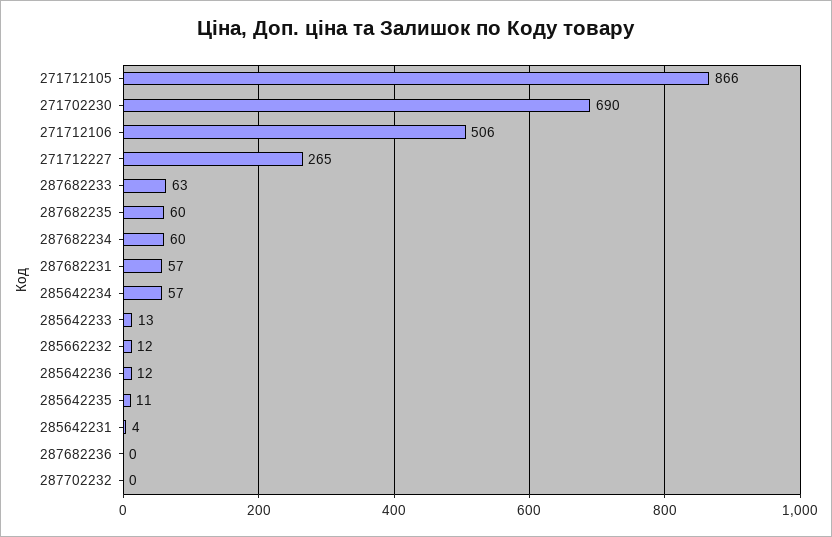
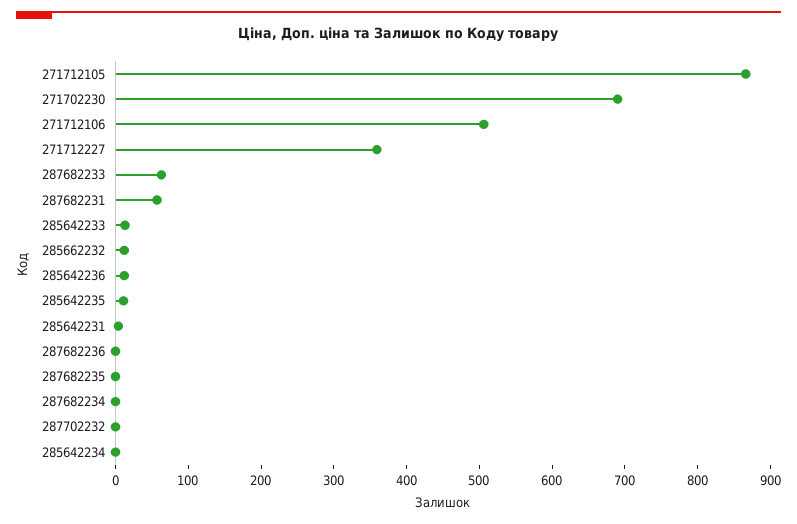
  {
    "271712105": 866,
    "271702230": 690,
    "271712106": 506,
-   "271712227": 265,
+   "271712227": 360,
    "287682233": 63,
-   "287682235": 60,
+   "287682235": 0,
-   "287682234": 60,
+   "287682234": 0,
    "287682231": 57,
-   "285642234": 57,
+   "285642234": 0,
    "285642233": 13,
    "285662232": 12,
    "285642236": 12,
    "285642235": 11,
    "285642231": 4,
    "287682236": 0,
    "287702232": 0
  }

